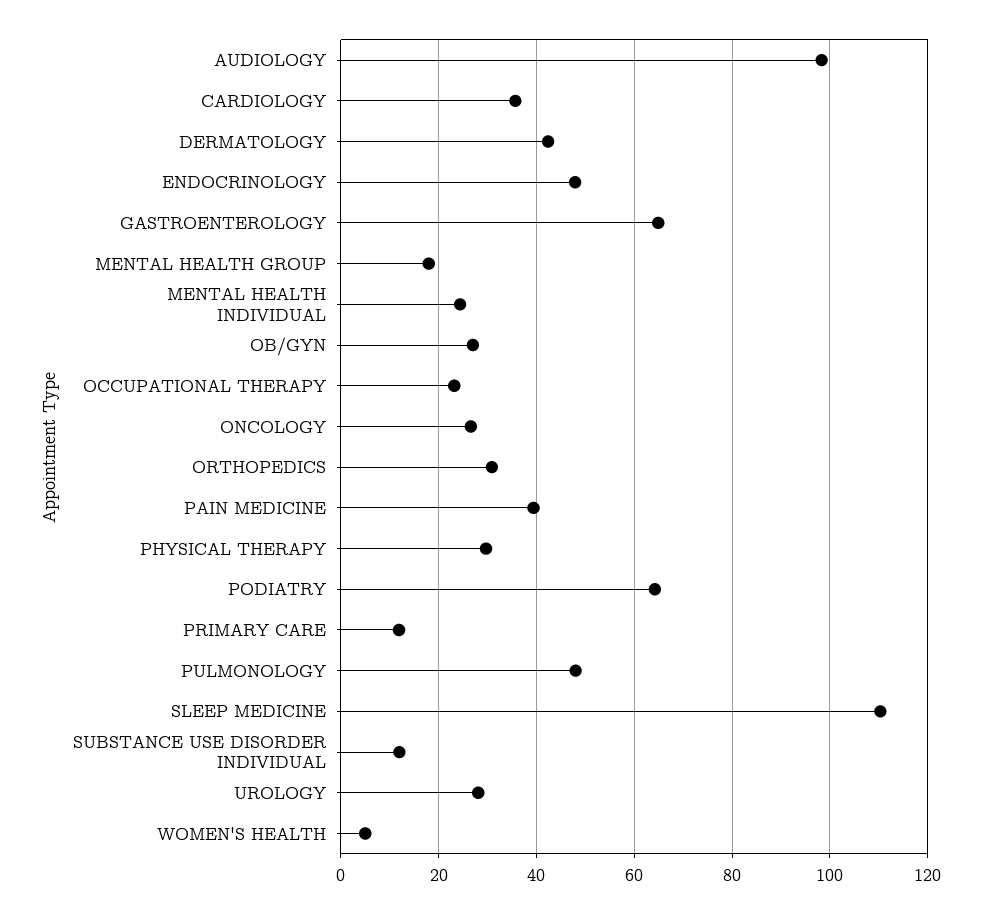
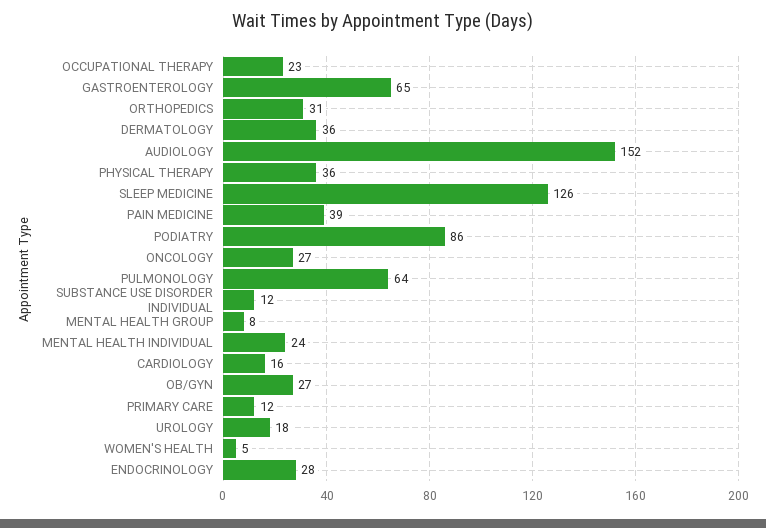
  {
-   "AUDIOLOGY": 98,
+   "AUDIOLOGY": 152,
-   "CARDIOLOGY": 36,
+   "CARDIOLOGY": 16,
-   "DERMATOLOGY": 42,
+   "DERMATOLOGY": 36,
-   "ENDOCRINOLOGY": 48,
+   "ENDOCRINOLOGY": 28,
    "GASTROENTEROLOGY": 65,
-   "MENTAL HEALTH GROUP": 18,
+   "MENTAL HEALTH GROUP": 8,
    "MENTAL HEALTH INDIVIDUAL": 24,
    "OB/GYN": 27,
    "OCCUPATIONAL THERAPY": 23,
    "ONCOLOGY": 27,
    "ORTHOPEDICS": 31,
    "PAIN MEDICINE": 39,
-   "PHYSICAL THERAPY": 30,
+   "PHYSICAL THERAPY": 36,
-   "PODIATRY": 64,
+   "PODIATRY": 86,
    "PRIMARY CARE": 12,
-   "PULMONOLOGY": 48,
+   "PULMONOLOGY": 64,
-   "SLEEP MEDICINE": 110,
+   "SLEEP MEDICINE": 126,
    "SUBSTANCE USE DISORDER INDIVIDUAL": 12,
-   "UROLOGY": 28,
+   "UROLOGY": 18,
    "WOMEN'S HEALTH": 5
  }

